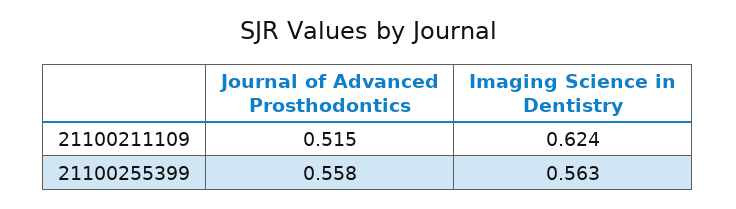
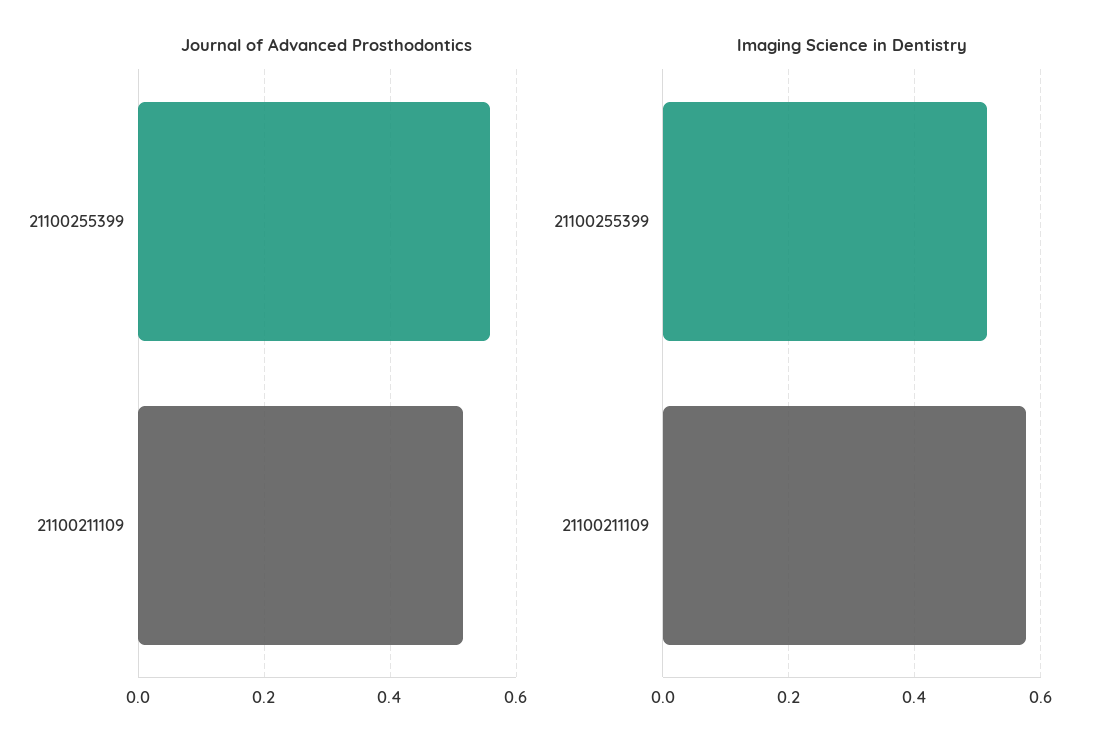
  {
    "Journal of Advanced Prosthodontics": {
      "21100211109": 0.515,
      "21100255399": 0.558
    },
    "Imaging Science in Dentistry": {
-     "21100211109": 0.624,
+     "21100211109": 0.58,
-     "21100255399": 0.563
+     "21100255399": 0.52
    }
  }

